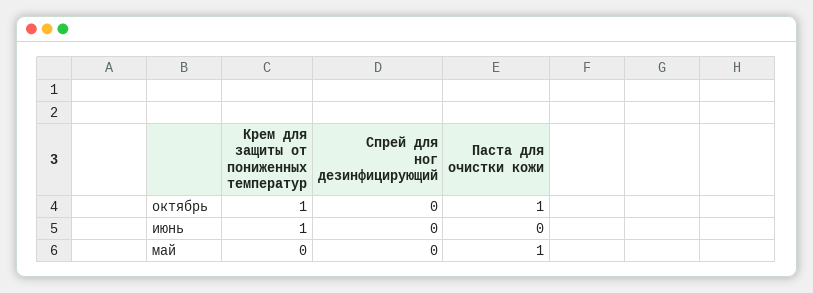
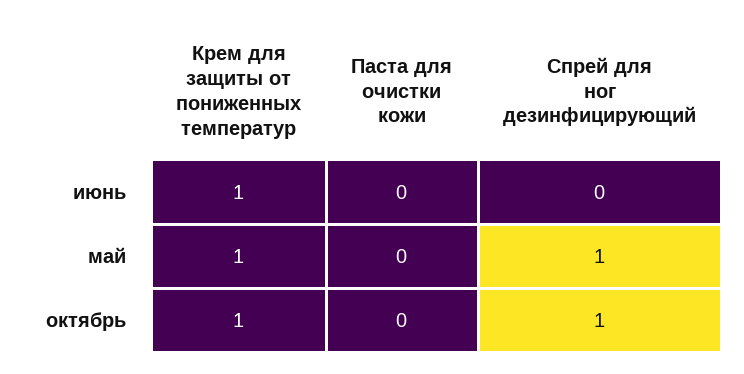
  {
    "Крем для защиты от пониженных температур": {
      "октябрь": 1,
      "июнь": 1,
-     "май": 0
+     "май": 1
    },
    "Спрей для ног дезинфицирующий": {
-     "октябрь": 0,
+     "октябрь": 1,
      "июнь": 0,
-     "май": 0
+     "май": 1
    },
    "Паста для очистки кожи": {
-     "октябрь": 1,
+     "октябрь": 0,
      "июнь": 0,
-     "май": 1
+     "май": 0
    }
  }

